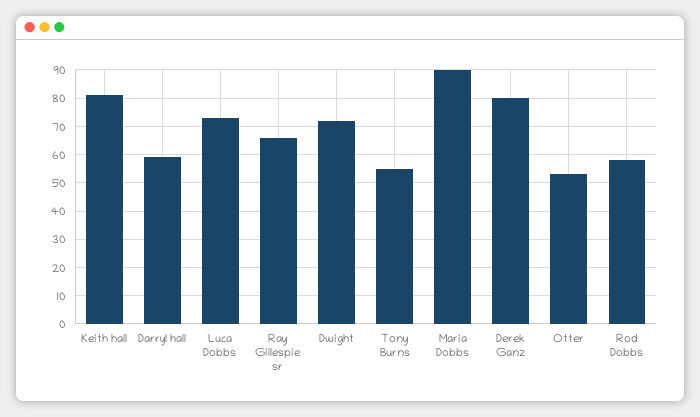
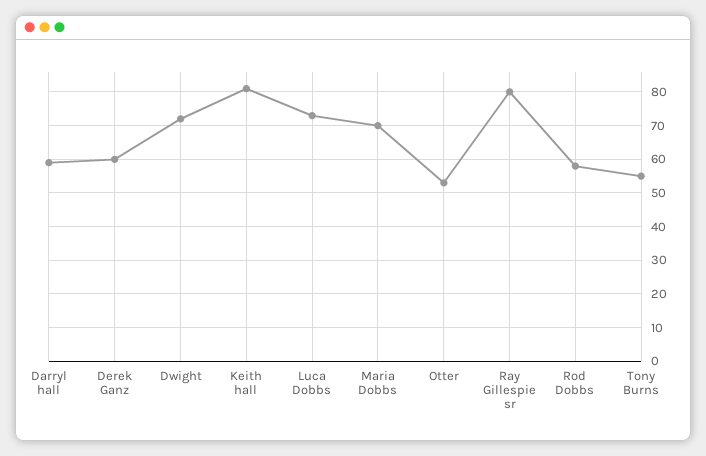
  {
    "Keith hall": 80,
    "Darryl hall": 60,
    "Luca Dobbs": 75,
-   "Ray Gillespie sr": 65,
+   "Ray Gillespie sr": 80,
    "Dwight": 70,
    "Tony Burns": 55,
-   "Maria Dobbs": 90,
+   "Maria Dobbs": 70,
-   "Derek Ganz": 80,
+   "Derek Ganz": 60,
    "Otter": 55,
    "Rod Dobbs": 60
  }

